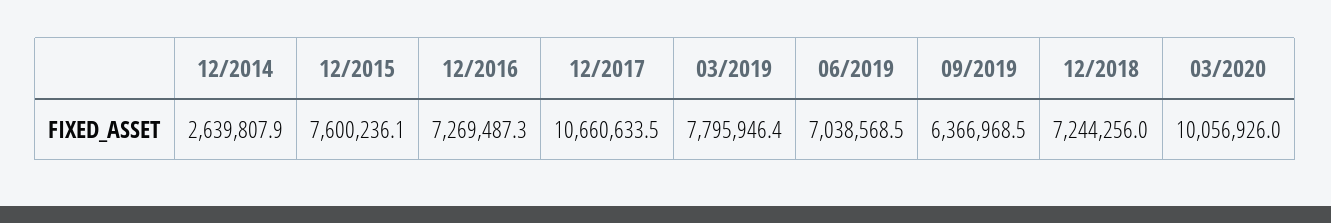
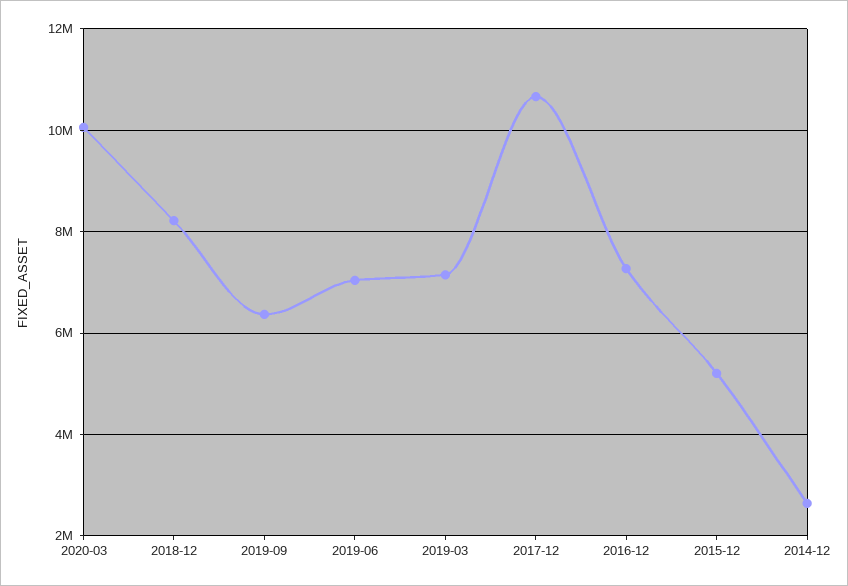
  {
    "12/2014": 2639807.9,
-   "12/2015": 7600236.1,
+   "12/2015": 5200000,
    "12/2016": 7269487.3,
    "12/2017": 10660633.5,
-   "03/2019": 7795946.4,
+   "03/2019": 7200000,
    "06/2019": 7038568.5,
    "09/2019": 6366968.5,
-   "12/2018": 7244256,
+   "12/2018": 8200000,
    "03/2020": 10056926
  }

